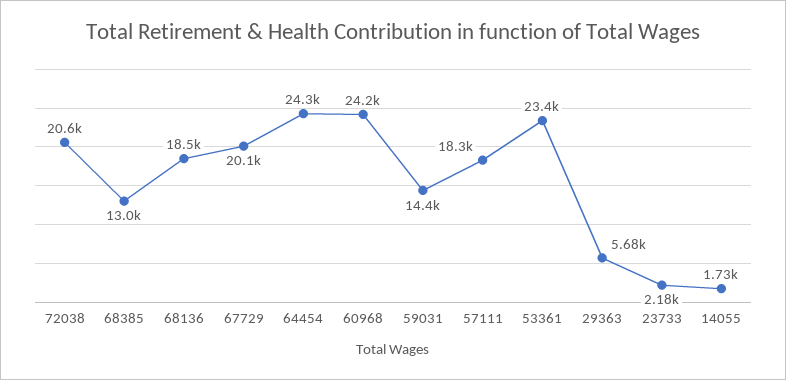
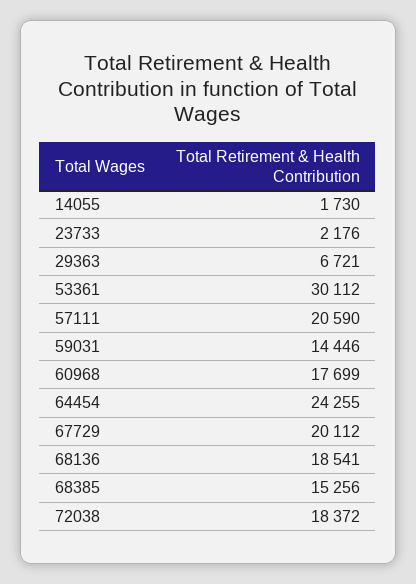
  {
-   "72038": 20600,
+   "72038": 18372,
-   "68385": 13000,
+   "68385": 15256,
    "68136": 18541,
    "67729": 20112,
    "64454": 24255,
-   "60968": 24200,
+   "60968": 17699,
    "59031": 14446,
-   "57111": 18300,
+   "57111": 20590,
-   "53361": 23400,
+   "53361": 30112,
-   "29363": 5680,
+   "29363": 6721,
    "23733": 2176,
    "14055": 1730
  }

